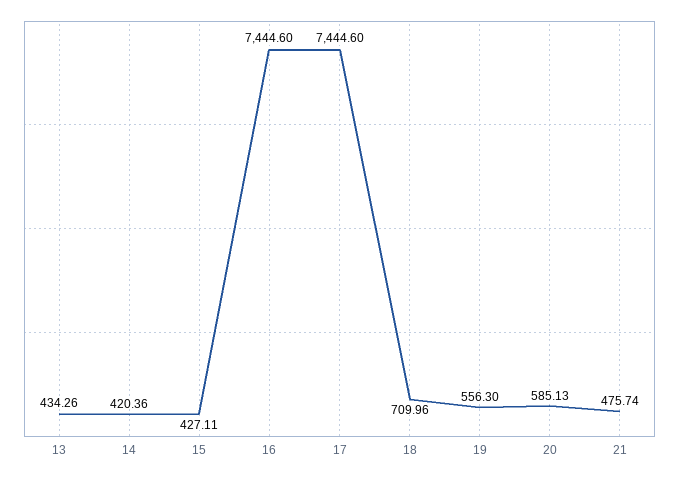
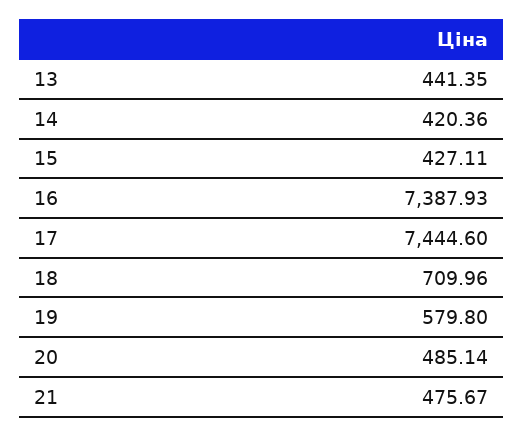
  {
-   "13": 434.26,
+   "13": 441.35,
    "14": 420.36,
    "15": 427.11,
-   "16": 7444.6,
+   "16": 7387.93,
    "17": 7444.6,
    "18": 709.96,
-   "19": 556.3,
+   "19": 579.8,
-   "20": 585.13,
+   "20": 485.14,
-   "21": 475.74
+   "21": 475.67
  }

